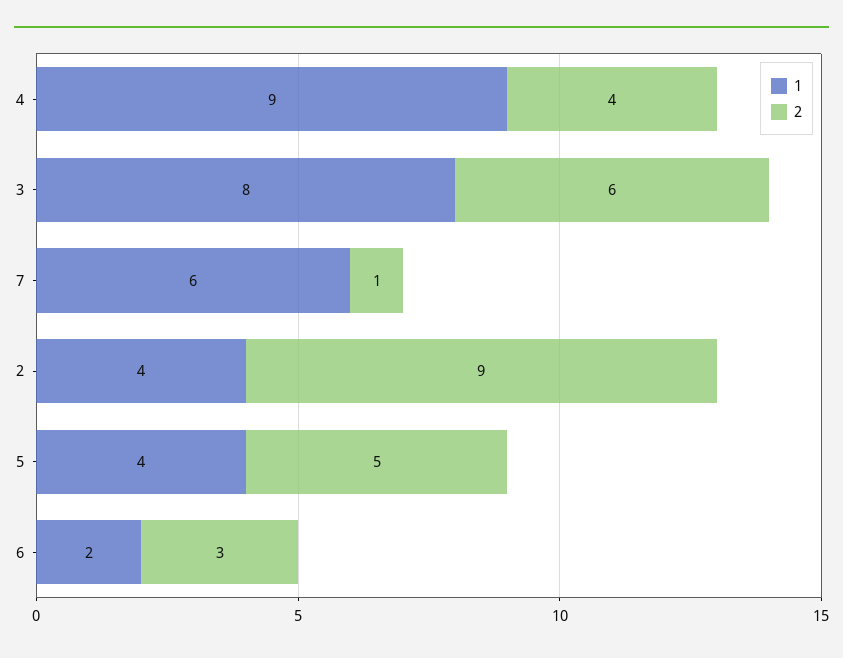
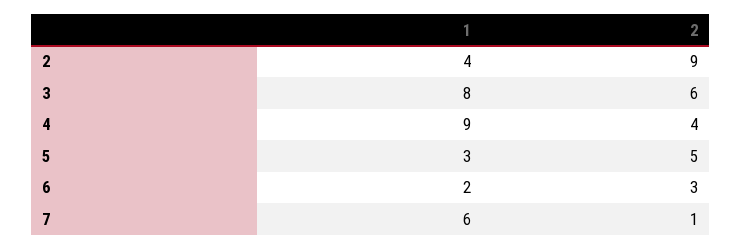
  {
    "1": {
      "4": 9,
      "3": 8,
      "7": 6,
      "2": 4,
-     "5": 4,
+     "5": 3,
      "6": 2
    },
    "2": {
      "4": 4,
      "3": 6,
      "7": 1,
      "2": 9,
      "5": 5,
      "6": 3
    }
  }

